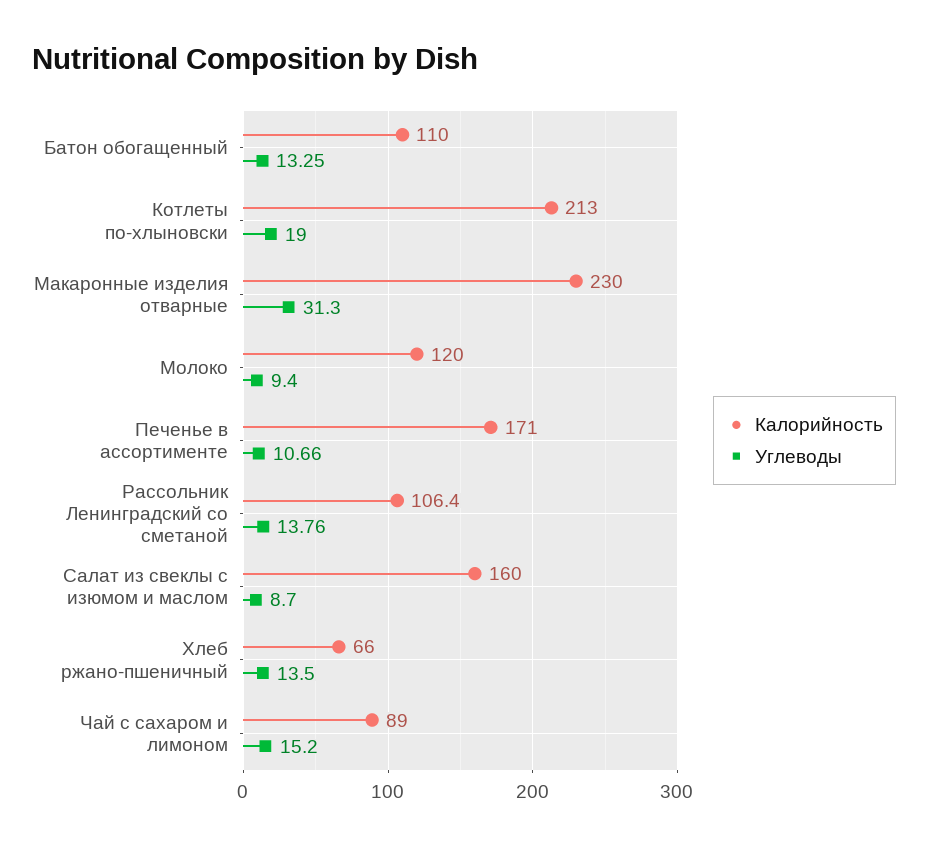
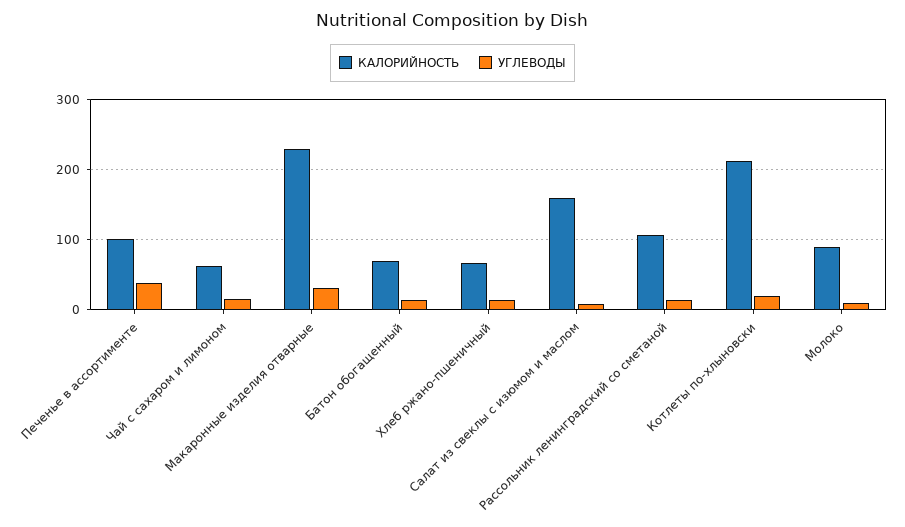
  {
    "Калорийность": {
-     "Батон обогащенный": 110,
+     "Батон обогащенный": 70,
      "Котлеты по-хлыновски": 213,
      "Макаронные изделия отварные": 230,
-     "Молоко": 120,
+     "Молоко": 90,
-     "Печенье в ассортименте": 171,
+     "Печенье в ассортименте": 100,
      "Рассольник Ленинградский со сметаной": 106.4,
      "Салат из свеклы с изюмом и маслом": 160,
      "Хлеб ржано-пшеничный": 66,
-     "Чай с сахаром и лимоном": 89
+     "Чай с сахаром и лимоном": 60
    },
    "Углеводы": {
      "Батон обогащенный": 13.25,
      "Котлеты по-хлыновски": 19,
      "Макаронные изделия отварные": 31.3,
      "Молоко": 9.4,
-     "Печенье в ассортименте": 10.66,
+     "Печенье в ассортименте": 40,
      "Рассольник Ленинградский со сметаной": 13.76,
      "Салат из свеклы с изюмом и маслом": 8.7,
      "Хлеб ржано-пшеничный": 13.5,
      "Чай с сахаром и лимоном": 15.2
    }
  }

